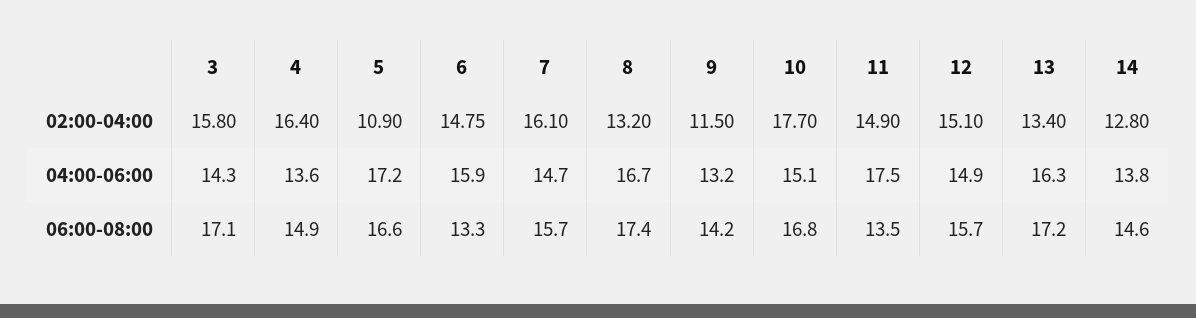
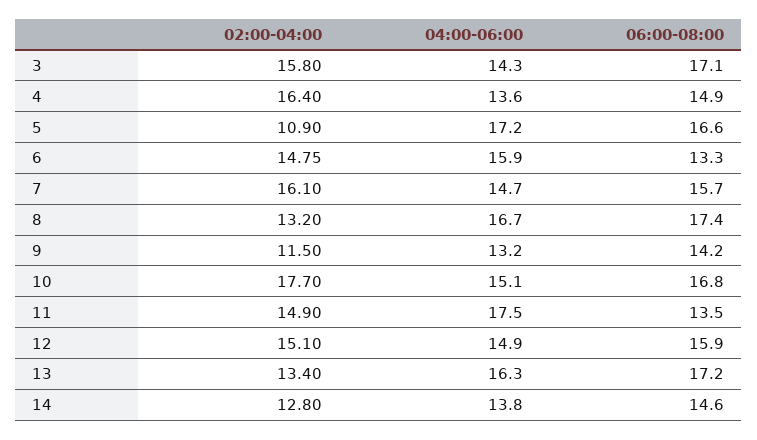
  {
    "3": {
      "02:00-04:00": 15.8,
      "04:00-06:00": 14.3,
      "06:00-08:00": 17.1
    },
    "4": {
      "02:00-04:00": 16.4,
      "04:00-06:00": 13.6,
      "06:00-08:00": 14.9
    },
    "5": {
      "02:00-04:00": 10.9,
      "04:00-06:00": 17.2,
      "06:00-08:00": 16.6
    },
    "6": {
      "02:00-04:00": 14.75,
      "04:00-06:00": 15.9,
      "06:00-08:00": 13.3
    },
    "7": {
      "02:00-04:00": 16.1,
      "04:00-06:00": 14.7,
      "06:00-08:00": 15.7
    },
    "8": {
      "02:00-04:00": 13.2,
      "04:00-06:00": 16.7,
      "06:00-08:00": 17.4
    },
    "9": {
      "02:00-04:00": 11.5,
      "04:00-06:00": 13.2,
      "06:00-08:00": 14.2
    },
    "10": {
      "02:00-04:00": 17.7,
      "04:00-06:00": 15.1,
      "06:00-08:00": 16.8
    },
    "11": {
      "02:00-04:00": 14.9,
      "04:00-06:00": 17.5,
      "06:00-08:00": 13.5
    },
    "12": {
      "02:00-04:00": 15.1,
      "04:00-06:00": 14.9,
-     "06:00-08:00": 15.7
+     "06:00-08:00": 15.9
    },
    "13": {
      "02:00-04:00": 13.4,
      "04:00-06:00": 16.3,
      "06:00-08:00": 17.2
    },
    "14": {
      "02:00-04:00": 12.8,
      "04:00-06:00": 13.8,
      "06:00-08:00": 14.6
    }
  }

